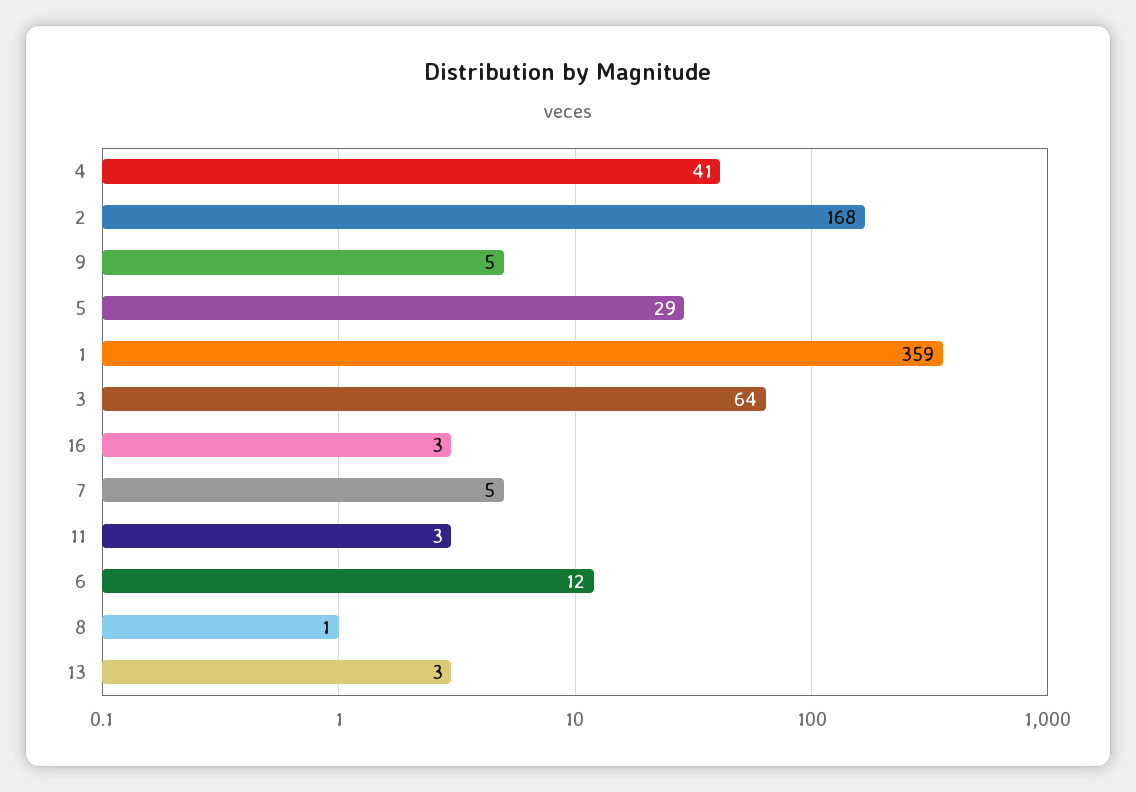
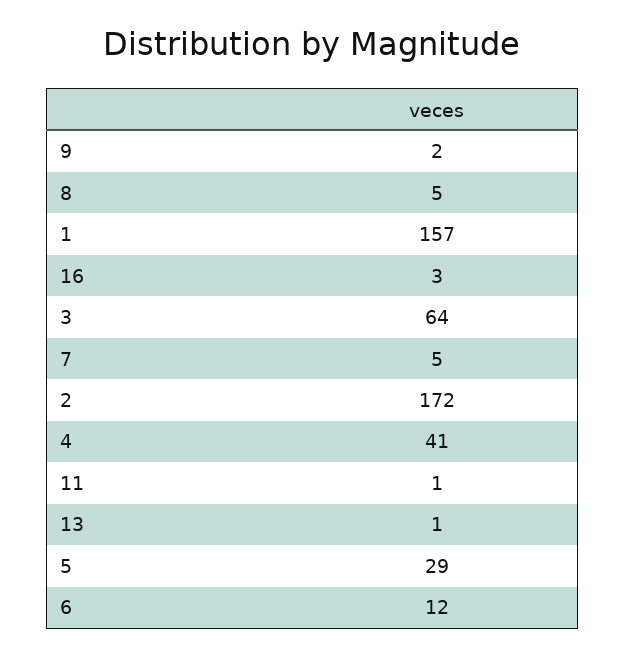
  {
    "4": 41,
-   "2": 168,
+   "2": 172,
-   "9": 5,
+   "9": 2,
    "5": 29,
-   "1": 359,
+   "1": 157,
    "3": 64,
    "16": 3,
    "7": 5,
-   "11": 3,
+   "11": 1,
    "6": 12,
-   "8": 1,
+   "8": 5,
-   "13": 3
+   "13": 1
  }

